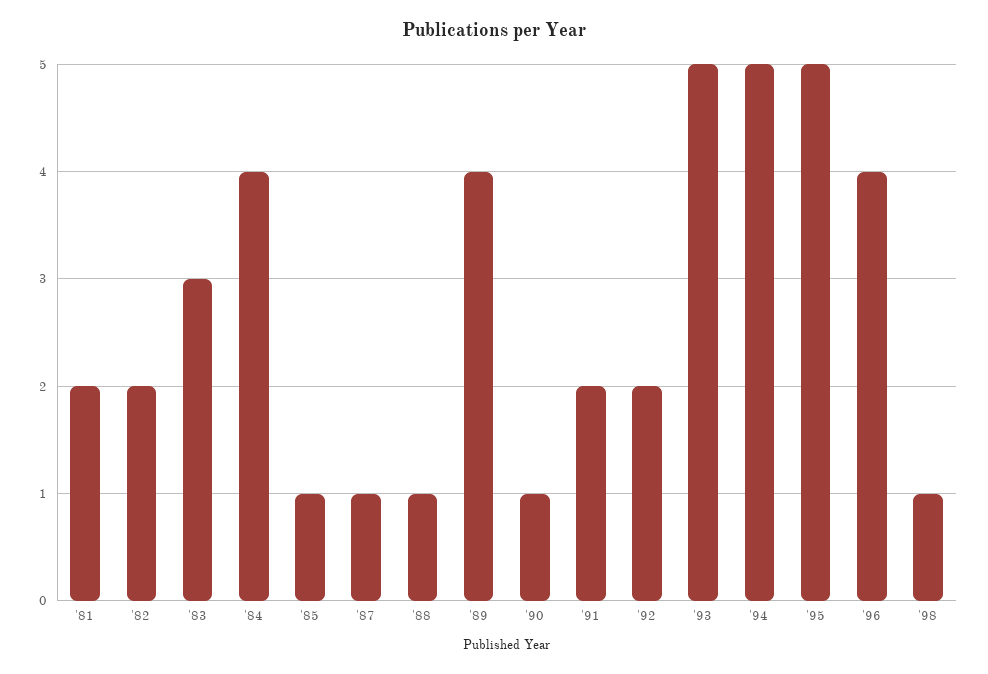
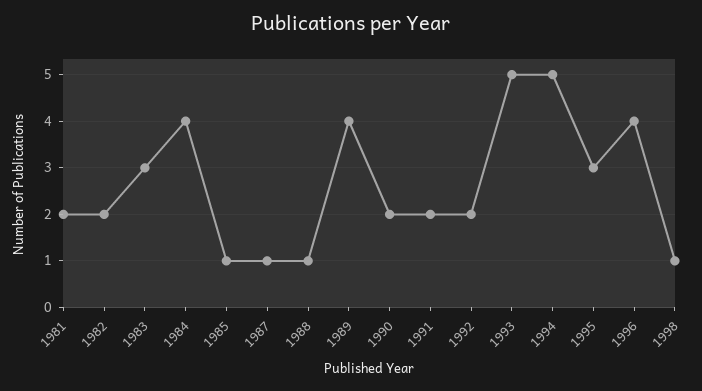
  {
    "'81": 2,
    "'82": 2,
    "'83": 3,
    "'84": 4,
    "'85": 1,
    "'87": 1,
    "'88": 1,
    "'89": 4,
-   "'90": 1,
+   "'90": 2,
    "'91": 2,
    "'92": 2,
    "'93": 5,
    "'94": 5,
-   "'95": 5,
+   "'95": 3,
    "'96": 4,
    "'98": 1
  }

